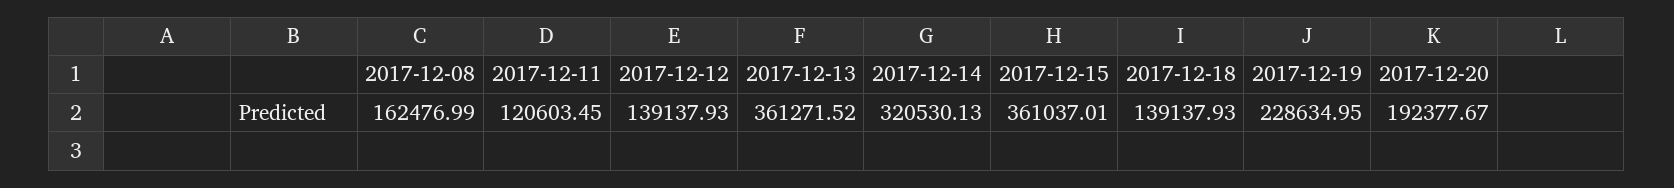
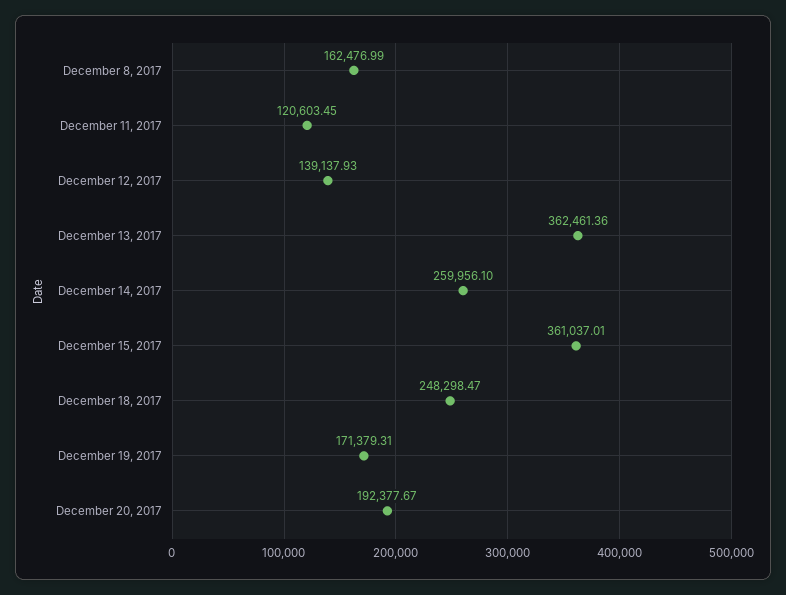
  {
    "2017-12-08": 162476.99,
    "2017-12-11": 120603.45,
    "2017-12-12": 139137.93,
-   "2017-12-13": 361271.52,
+   "2017-12-13": 362461.36,
-   "2017-12-14": 320530.13,
+   "2017-12-14": 259956.1,
    "2017-12-15": 361037.01,
-   "2017-12-18": 139137.93,
+   "2017-12-18": 248298.47,
-   "2017-12-19": 228634.95,
+   "2017-12-19": 171379.31,
    "2017-12-20": 192377.67
  }

